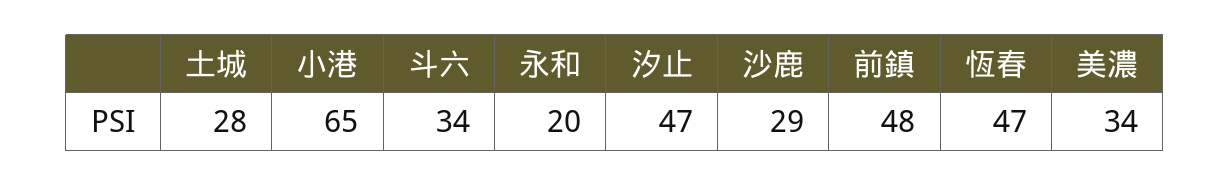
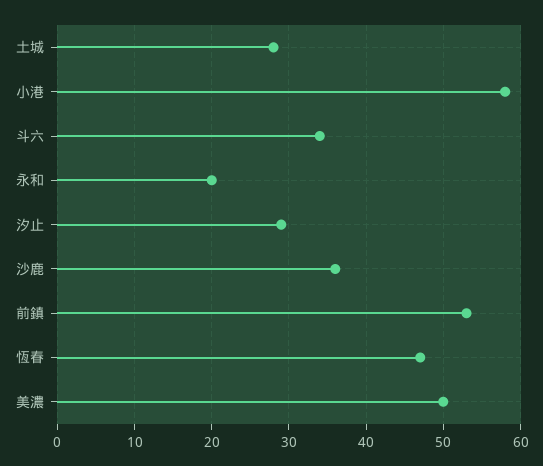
  {
    "土城": 28,
-   "小港": 65,
+   "小港": 58,
    "斗六": 34,
    "永和": 20,
-   "汐止": 47,
+   "汐止": 29,
-   "沙鹿": 29,
+   "沙鹿": 36,
-   "前鎮": 48,
+   "前鎮": 53,
    "恆春": 47,
-   "美濃": 34
+   "美濃": 50
  }

